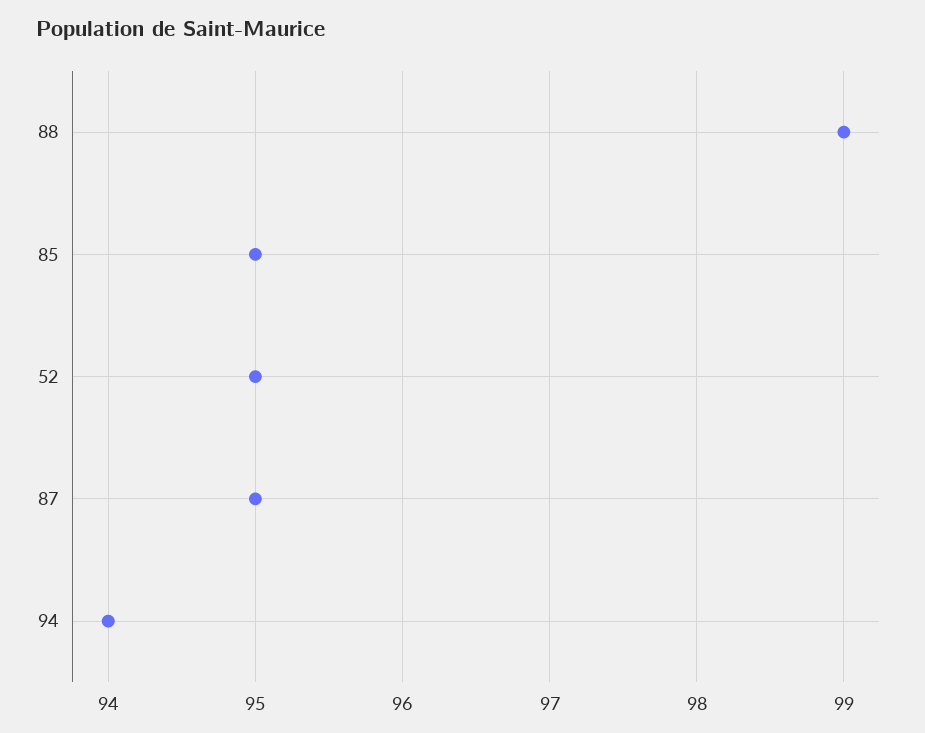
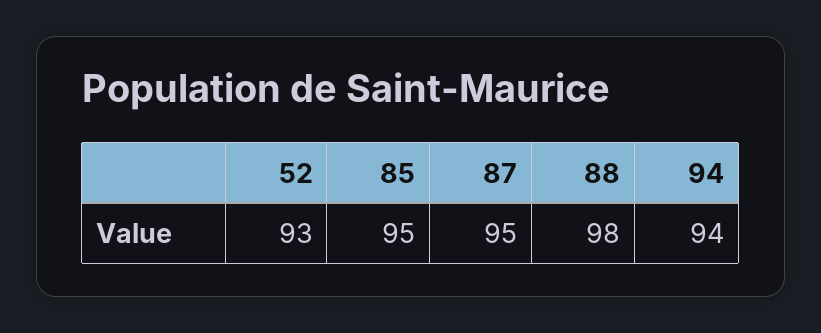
  {
-   "88": 99,
+   "88": 98,
    "85": 95,
-   "52": 95,
+   "52": 93,
    "87": 95,
    "94": 94
  }

